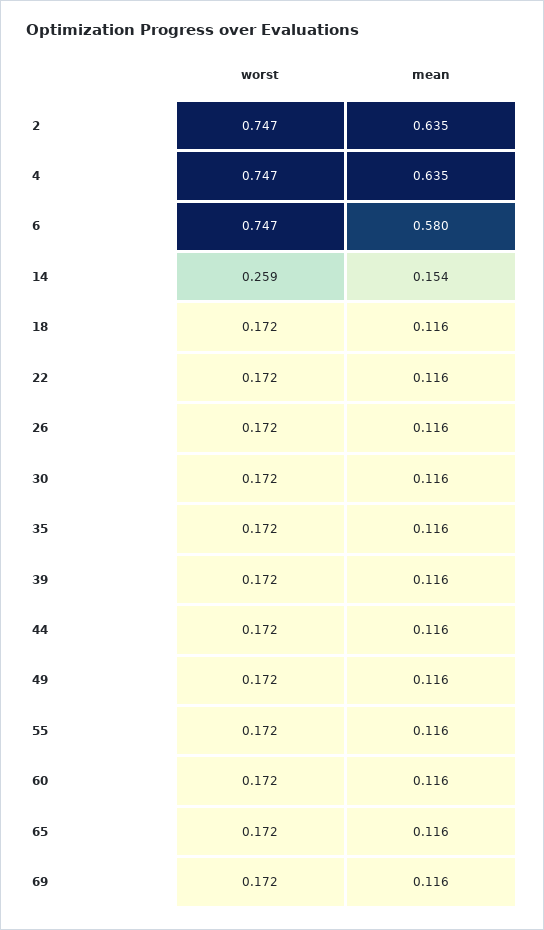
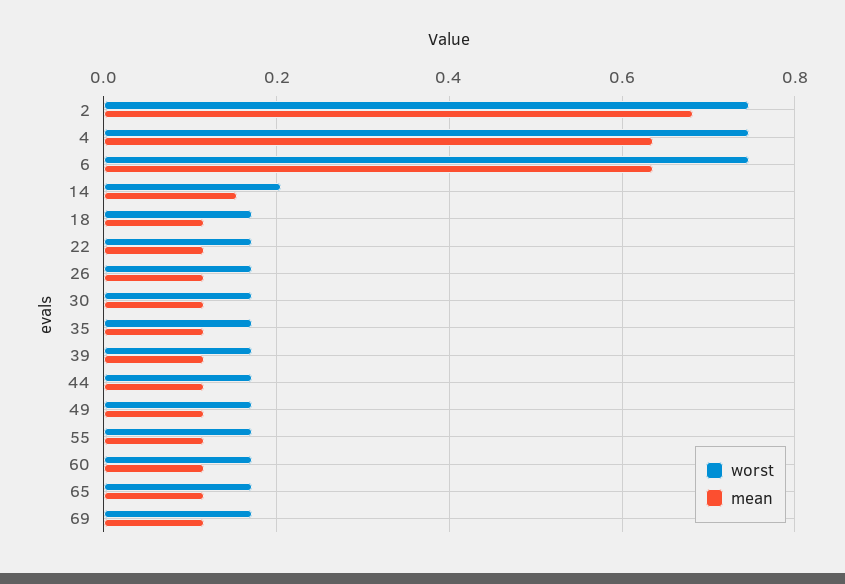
  {
    "worst": {
      "2": 0.747,
      "4": 0.747,
      "6": 0.747,
-     "14": 0.259,
+     "14": 0.2,
      "18": 0.172,
      "22": 0.172,
      "26": 0.172,
      "30": 0.172,
      "35": 0.172,
      "39": 0.172,
      "44": 0.172,
      "49": 0.172,
      "55": 0.172,
      "60": 0.172,
      "65": 0.172,
      "69": 0.172
    },
    "mean": {
-     "2": 0.635,
+     "2": 0.68,
      "4": 0.635,
-     "6": 0.58,
+     "6": 0.64,
      "14": 0.154,
      "18": 0.116,
      "22": 0.116,
      "26": 0.116,
      "30": 0.116,
      "35": 0.116,
      "39": 0.116,
      "44": 0.116,
      "49": 0.116,
      "55": 0.116,
      "60": 0.116,
      "65": 0.116,
      "69": 0.116
    }
  }

